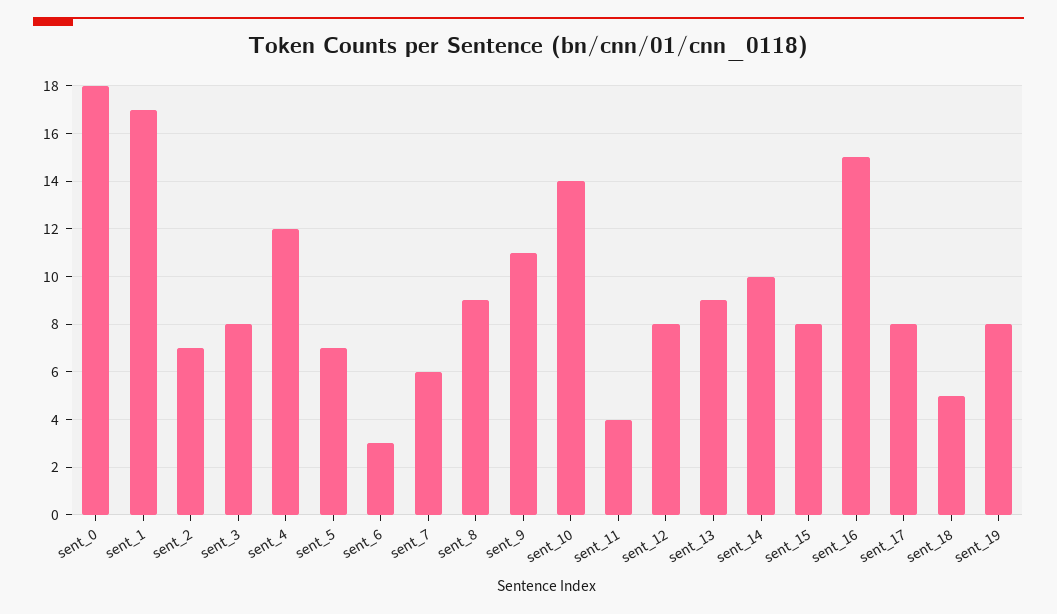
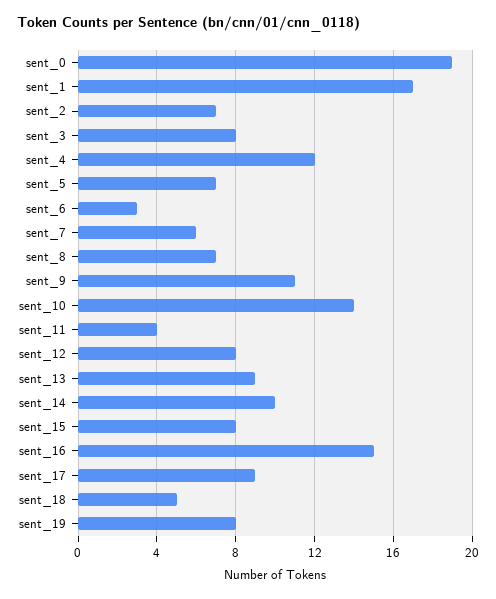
  {
-   "sent_0": 18,
+   "sent_0": 19,
    "sent_1": 17,
    "sent_2": 7,
    "sent_3": 8,
    "sent_4": 12,
    "sent_5": 7,
    "sent_6": 3,
    "sent_7": 6,
-   "sent_8": 9,
+   "sent_8": 7,
    "sent_9": 11,
    "sent_10": 14,
    "sent_11": 4,
    "sent_12": 8,
    "sent_13": 9,
    "sent_14": 10,
    "sent_15": 8,
    "sent_16": 15,
-   "sent_17": 8,
+   "sent_17": 9,
    "sent_18": 5,
    "sent_19": 8
  }

